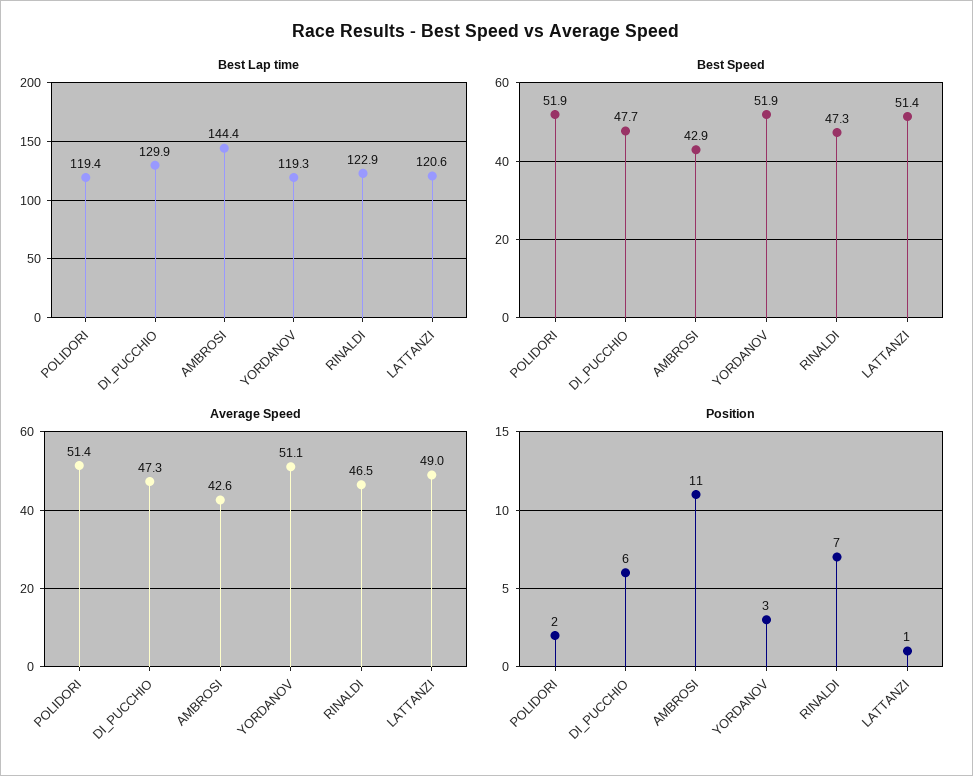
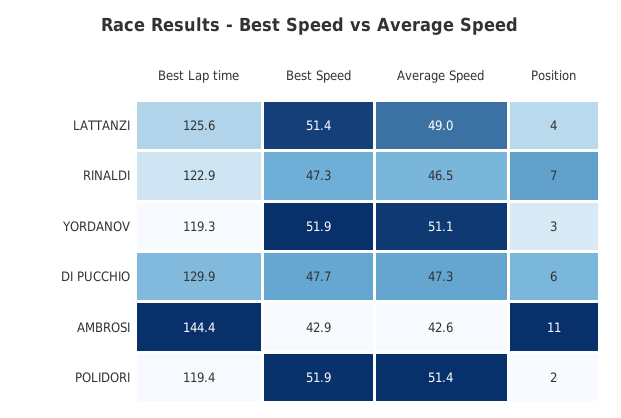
  {
    "Best Lap time": {
      "POLIDORI": 119.4,
      "DI_PUCCHIO": 129.9,
      "AMBROSI": 144.4,
      "YORDANOV": 119.3,
      "RINALDI": 122.9,
-     "LATTANZI": 120.6
+     "LATTANZI": 125.6
    },
    "Best Speed": {
      "POLIDORI": 51.9,
      "DI_PUCCHIO": 47.7,
      "AMBROSI": 42.9,
      "YORDANOV": 51.9,
      "RINALDI": 47.3,
      "LATTANZI": 51.4
    },
    "Average Speed": {
      "POLIDORI": 51.4,
      "DI_PUCCHIO": 47.3,
      "AMBROSI": 42.6,
      "YORDANOV": 51.1,
      "RINALDI": 46.5,
      "LATTANZI": 49
    },
    "Position": {
      "POLIDORI": 2,
      "DI_PUCCHIO": 6,
      "AMBROSI": 11,
      "YORDANOV": 3,
      "RINALDI": 7,
-     "LATTANZI": 1
+     "LATTANZI": 4
    }
  }

